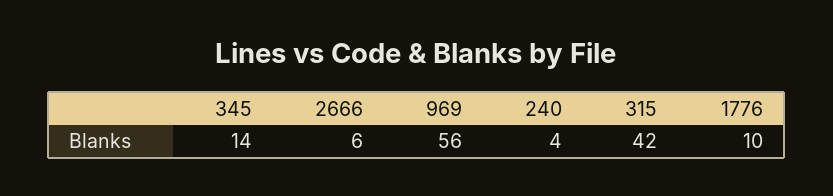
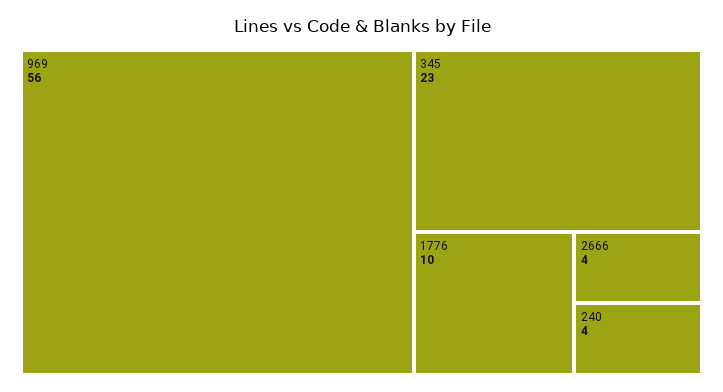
  {
-   "345": 14,
+   "345": 23,
-   "2666": 6,
+   "2666": 4,
    "969": 56,
    "240": 4,
-   "315": 42,
    "1776": 10
  }

